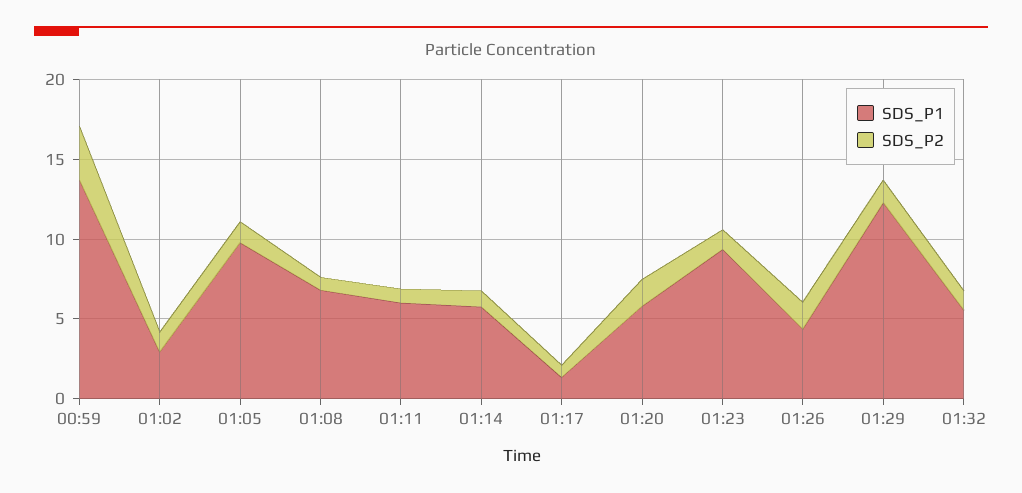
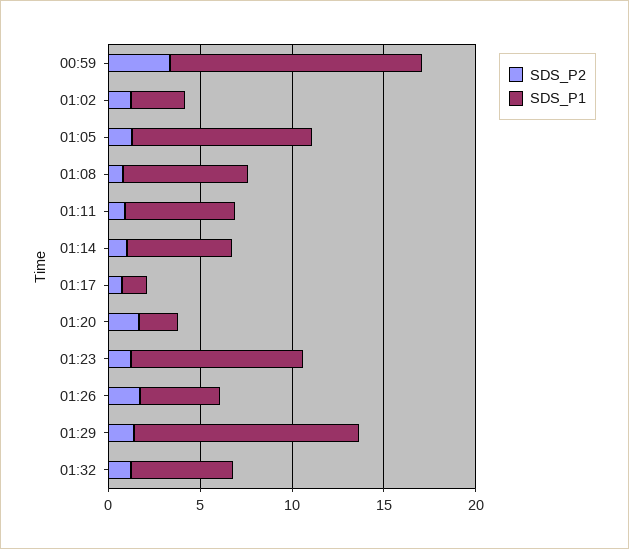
  {
    "SDS_P1": {
      "00:59": 14,
      "01:02": 3,
      "01:05": 10,
      "01:08": 7,
      "01:11": 6,
      "01:14": 6,
      "01:17": 1,
-     "01:20": 6,
+     "01:20": 2,
      "01:23": 9,
      "01:26": 4,
      "01:29": 12,
      "01:32": 6
    },
    "SDS_P2": {
      "00:59": 3,
      "01:02": 1,
      "01:05": 1,
      "01:08": 1,
      "01:11": 1,
      "01:14": 1,
      "01:17": 1,
      "01:20": 2,
      "01:23": 1,
      "01:26": 2,
      "01:29": 1,
      "01:32": 1
    }
  }

